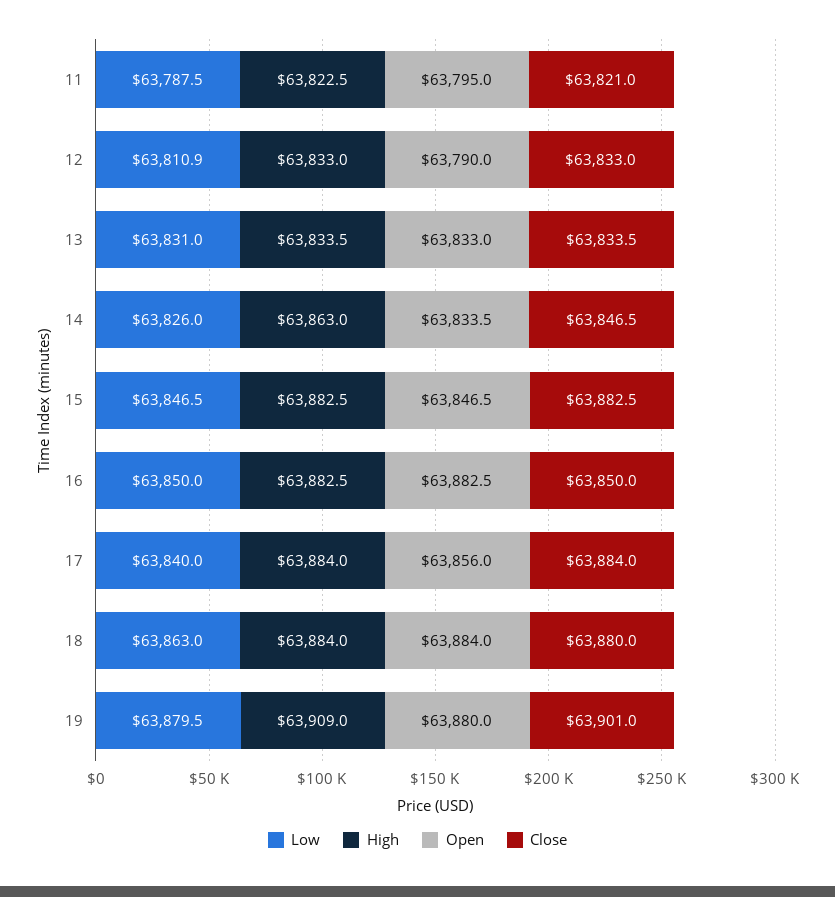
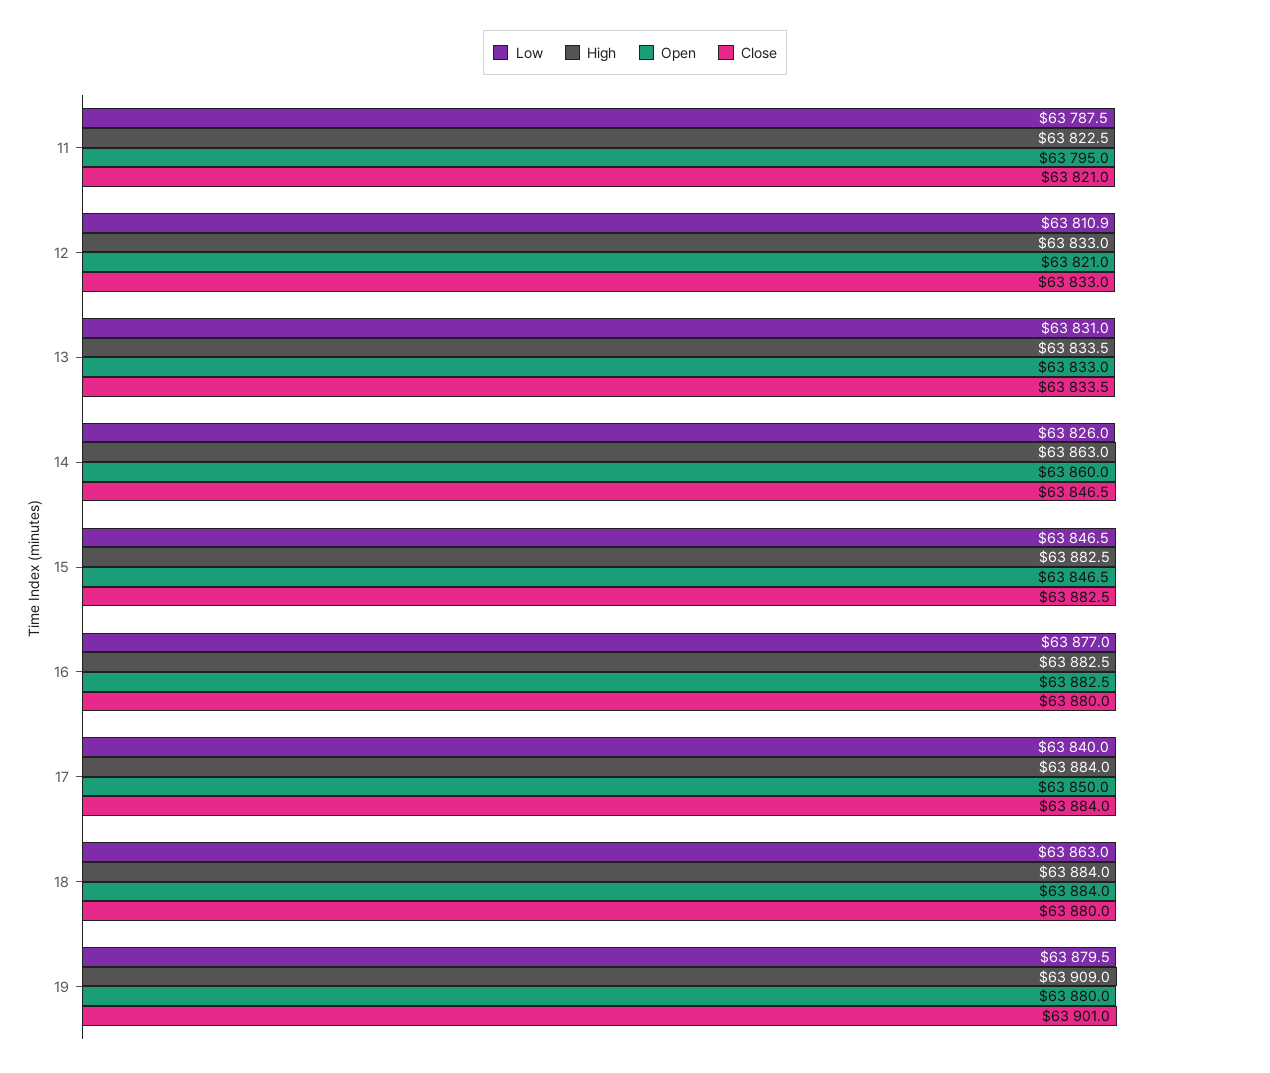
  {
    "Low": {
      "11": 63787.5,
      "12": 63810.9,
      "13": 63831,
      "14": 63826,
      "15": 63846.5,
-     "16": 63850,
+     "16": 63877,
      "17": 63840,
      "18": 63863,
      "19": 63879.5
    },
    "High": {
      "11": 63822.5,
      "12": 63833,
      "13": 63833.5,
      "14": 63863,
      "15": 63882.5,
      "16": 63882.5,
      "17": 63884,
      "18": 63884,
      "19": 63909
    },
    "Open": {
      "11": 63795,
-     "12": 63790,
+     "12": 63821,
      "13": 63833,
-     "14": 63833.5,
+     "14": 63860,
      "15": 63846.5,
      "16": 63882.5,
-     "17": 63856,
+     "17": 63850,
      "18": 63884,
      "19": 63880
    },
    "Close": {
      "11": 63821,
      "12": 63833,
      "13": 63833.5,
      "14": 63846.5,
      "15": 63882.5,
-     "16": 63850,
+     "16": 63880,
      "17": 63884,
      "18": 63880,
      "19": 63901
    }
  }

